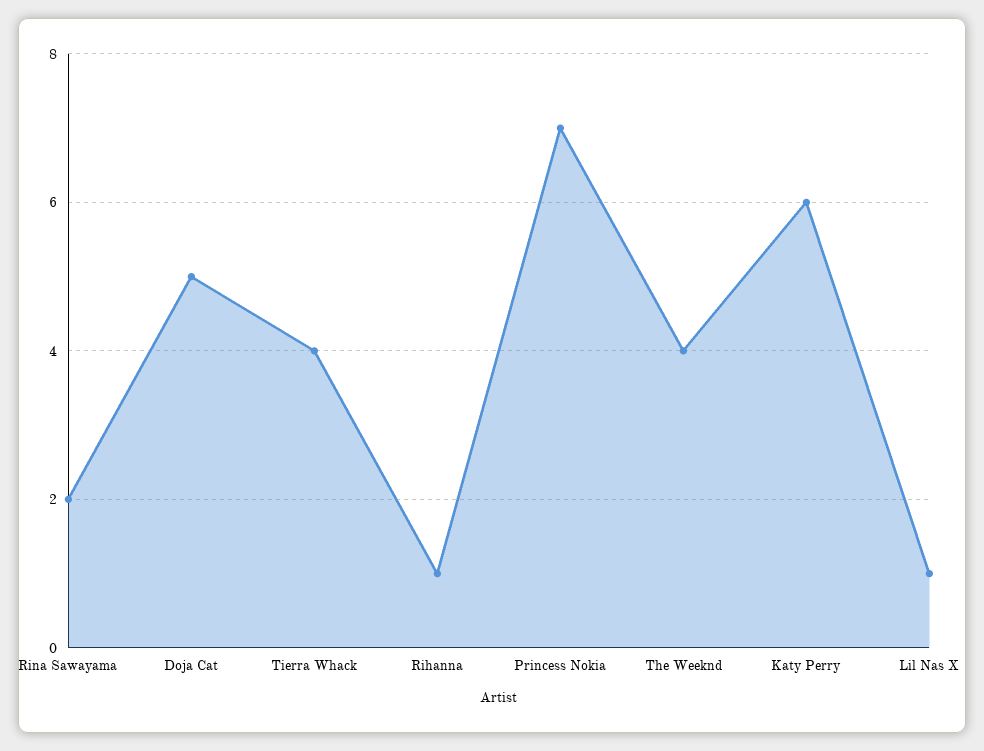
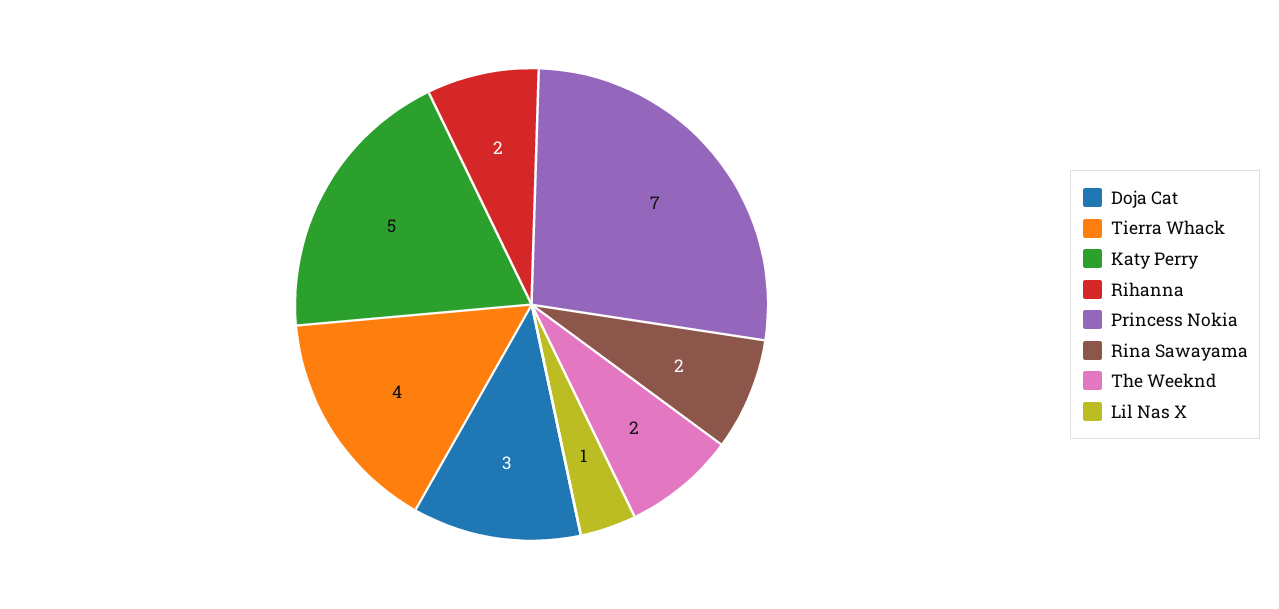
  {
    "Rina Sawayama": 2,
-   "Doja Cat": 5,
+   "Doja Cat": 3,
    "Tierra Whack": 4,
-   "Rihanna": 1,
+   "Rihanna": 2,
    "Princess Nokia": 7,
-   "The Weeknd": 4,
+   "The Weeknd": 2,
-   "Katy Perry": 6,
+   "Katy Perry": 5,
    "Lil Nas X": 1
  }

